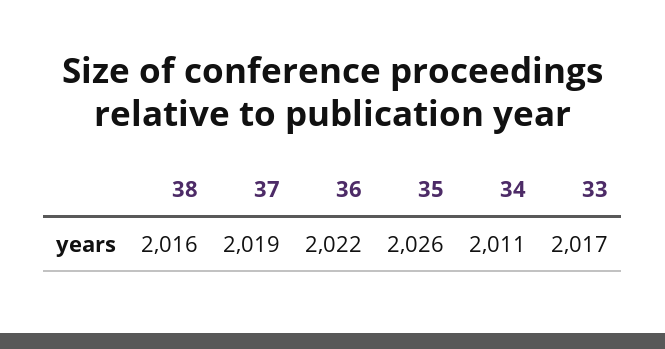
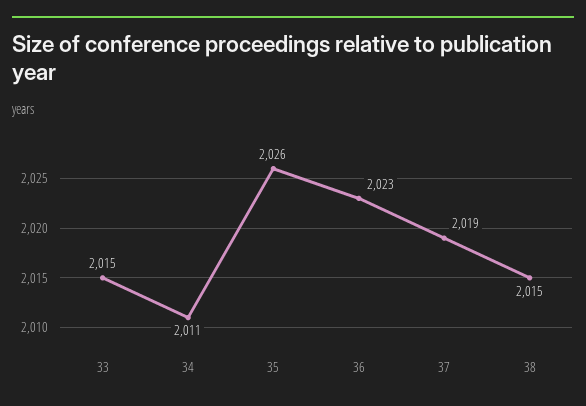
  {
-   "38": 2016,
+   "38": 2015,
    "37": 2019,
-   "36": 2022,
+   "36": 2023,
    "35": 2026,
    "34": 2011,
-   "33": 2017
+   "33": 2015
  }

